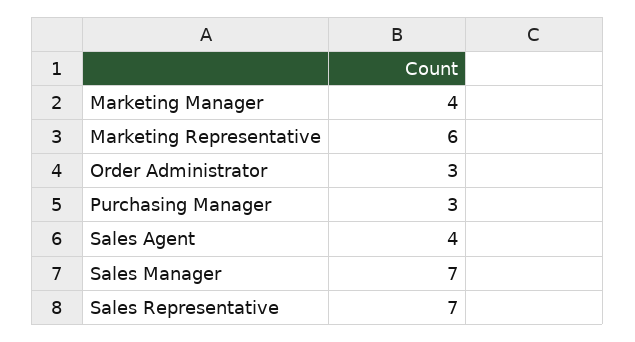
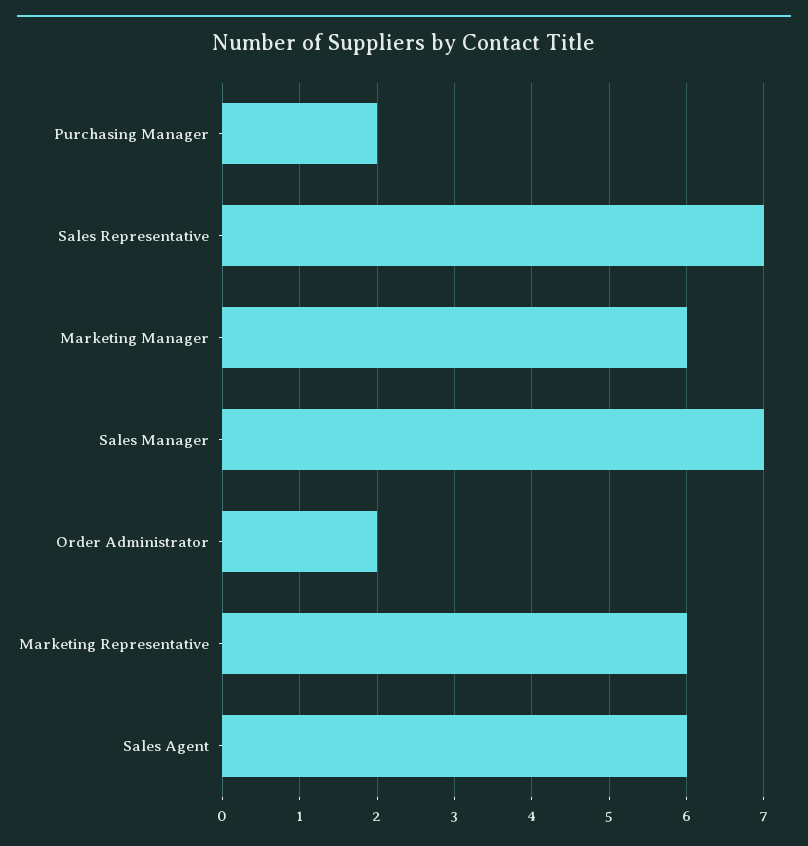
  {
-   "Marketing Manager": 4,
+   "Marketing Manager": 6,
    "Marketing Representative": 6,
-   "Order Administrator": 3,
+   "Order Administrator": 2,
-   "Purchasing Manager": 3,
+   "Purchasing Manager": 2,
-   "Sales Agent": 4,
+   "Sales Agent": 6,
    "Sales Manager": 7,
    "Sales Representative": 7
  }

